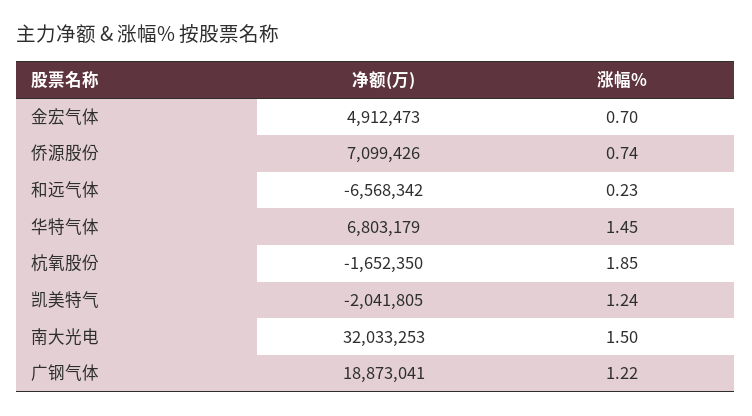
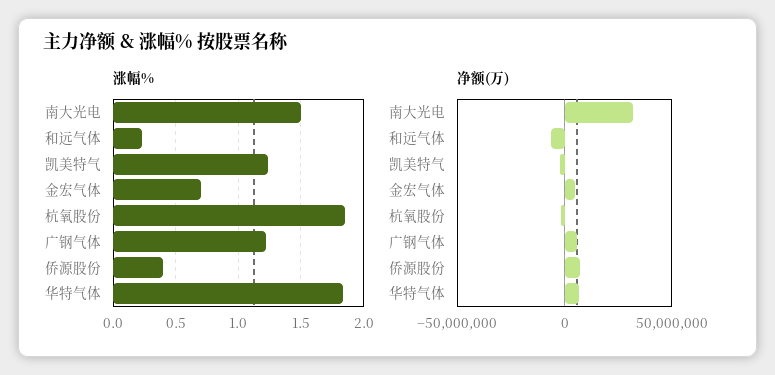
  {
    "净额(万)": {
      "金宏气体": 4912473,
      "侨源股份": 7099426,
      "和远气体": -6568342,
      "华特气体": 6803179,
      "杭氧股份": -1652350,
      "凯美特气": -2041805,
      "南大光电": 32033253,
-     "广钢气体": 18873041
+     "广钢气体": 5000000
    },
    "涨幅%": {
      "金宏气体": 0.7,
-     "侨源股份": 0.74,
+     "侨源股份": 0.4,
      "和远气体": 0.23,
-     "华特气体": 1.45,
+     "华特气体": 1.85,
      "杭氧股份": 1.85,
      "凯美特气": 1.24,
      "南大光电": 1.5,
      "广钢气体": 1.22
    }
  }

